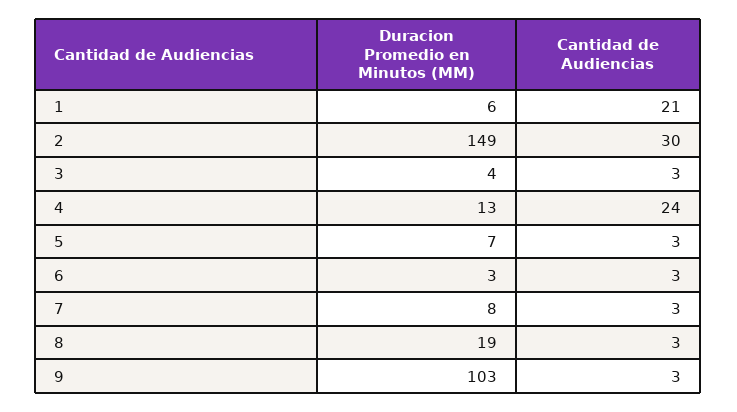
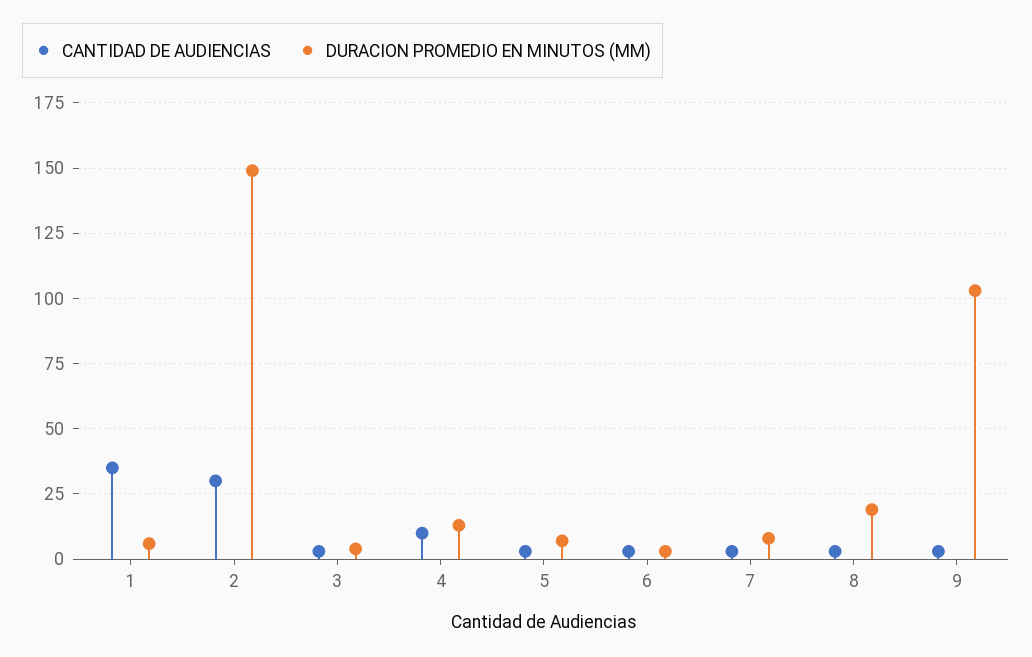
  {
    "Duracion Promedio en Minutos (MM)": {
      "1": 6,
      "2": 149,
      "3": 4,
      "4": 13,
      "5": 7,
      "6": 3,
      "7": 8,
      "8": 19,
      "9": 103
    },
    "Cantidad de Audiencias": {
-     "1": 21,
+     "1": 35,
      "2": 30,
      "3": 3,
-     "4": 24,
+     "4": 10,
      "5": 3,
      "6": 3,
      "7": 3,
      "8": 3,
      "9": 3
    }
  }

